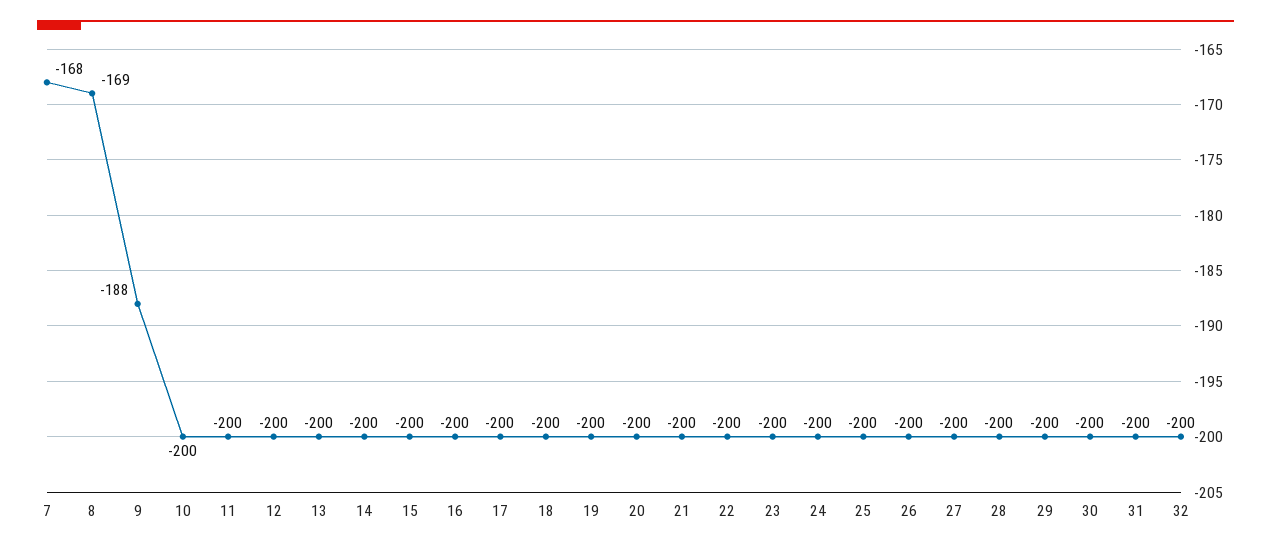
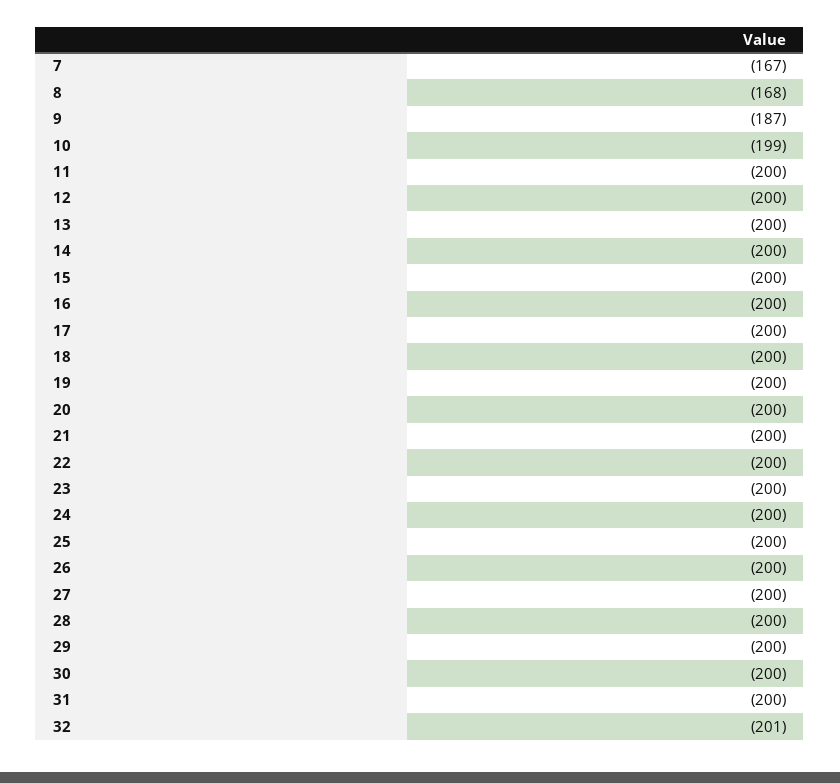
  {
-   "7": -168,
+   "7": -167,
-   "8": -169,
+   "8": -168,
-   "9": -188,
+   "9": -187,
-   "10": -200,
+   "10": -199,
    "11": -200,
    "12": -200,
    "13": -200,
    "14": -200,
    "15": -200,
    "16": -200,
    "17": -200,
    "18": -200,
    "19": -200,
    "20": -200,
    "21": -200,
    "22": -200,
    "23": -200,
    "24": -200,
    "25": -200,
    "26": -200,
    "27": -200,
    "28": -200,
    "29": -200,
    "30": -200,
    "31": -200,
-   "32": -200
+   "32": -201
  }

